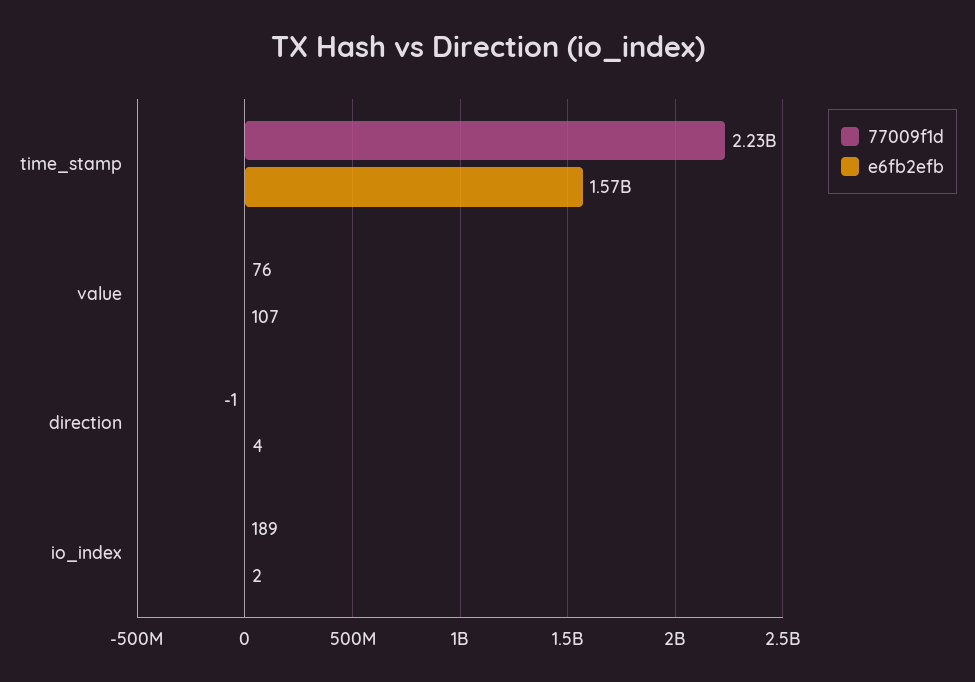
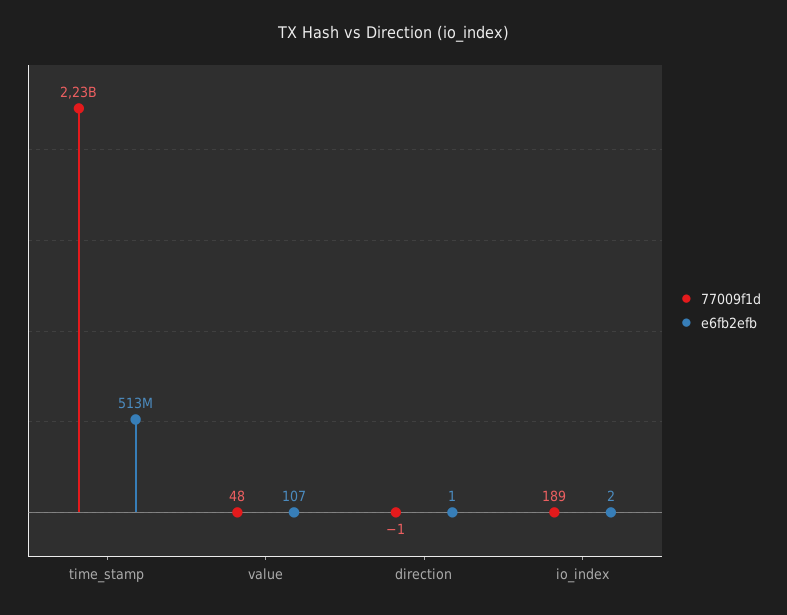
  {
    "77009f1d": {
      "time_stamp": 2230000000,
-     "value": 76,
+     "value": 48,
      "direction": -1,
      "io_index": 189
    },
    "e6fb2efb": {
-     "time_stamp": 1570000000,
+     "time_stamp": 513000000,
      "value": 107,
-     "direction": 4,
+     "direction": 1,
      "io_index": 2
    }
  }

